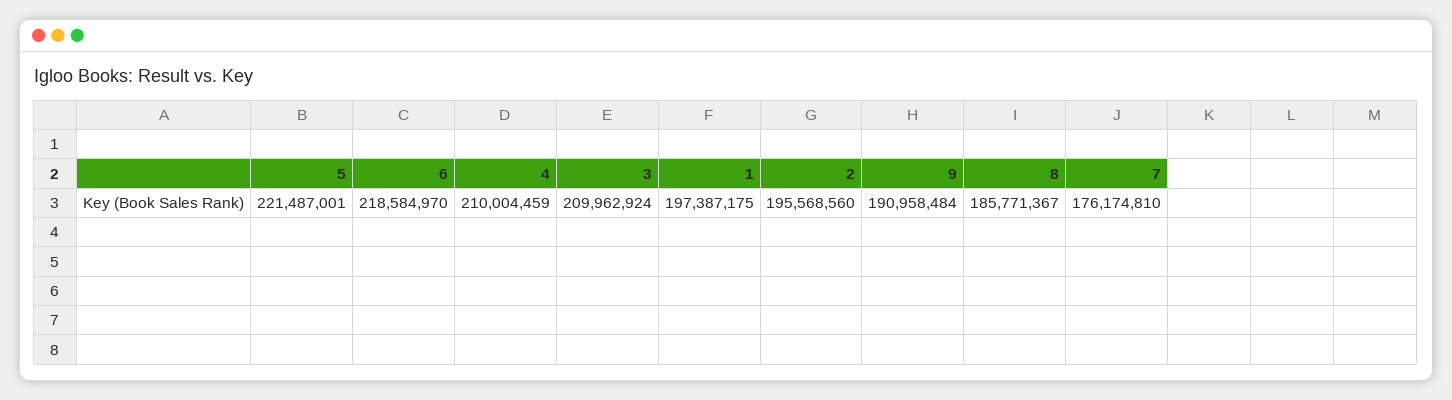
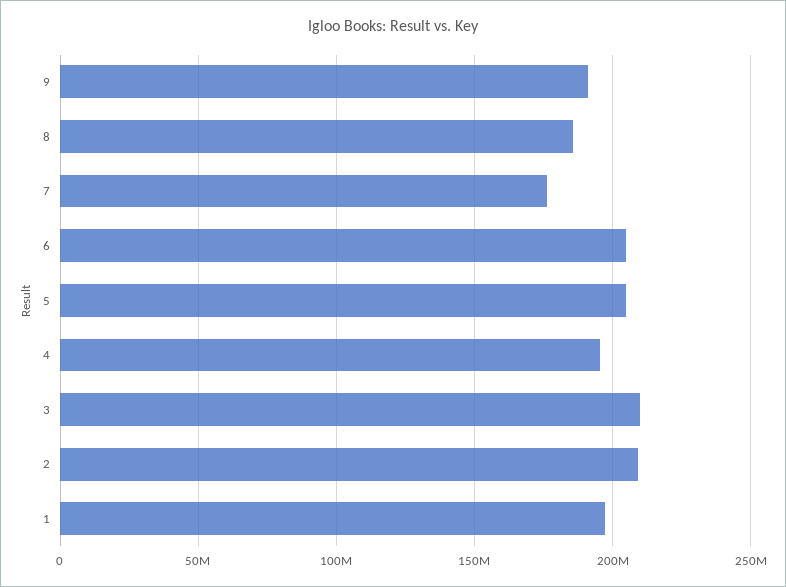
  {
-   "5": 221487001,
+   "5": 205000000,
-   "6": 218584970,
+   "6": 205000000,
-   "4": 210004459,
+   "4": 195000000,
    "3": 209962924,
    "1": 197387175,
-   "2": 195568560,
+   "2": 210000000,
    "9": 190958484,
    "8": 185771367,
    "7": 176174810
  }

